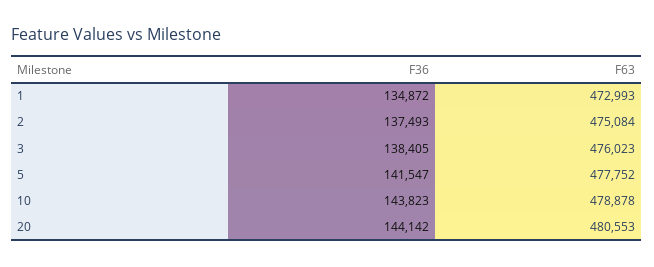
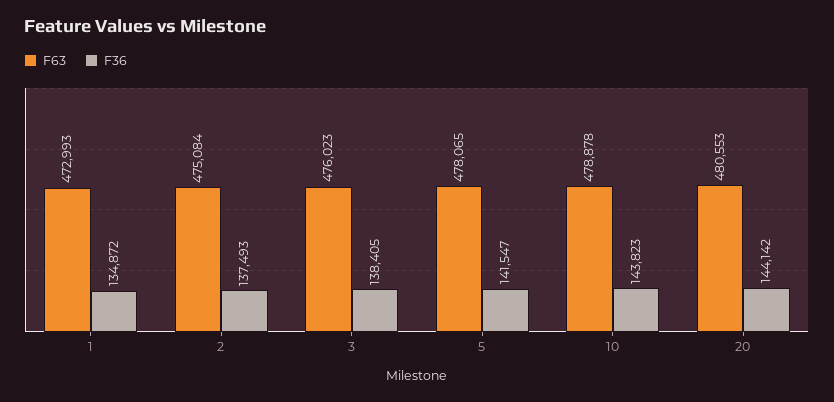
  {
    "F36": {
      "1": 134872,
      "2": 137493,
      "3": 138405,
      "5": 141547,
      "10": 143823,
      "20": 144142
    },
    "F63": {
      "1": 472993,
      "2": 475084,
      "3": 476023,
-     "5": 477752,
+     "5": 478065,
      "10": 478878,
      "20": 480553
    }
  }

